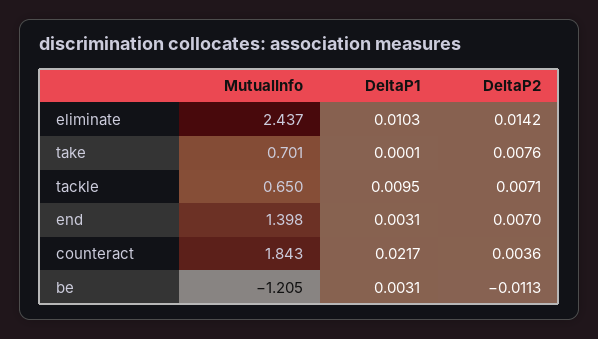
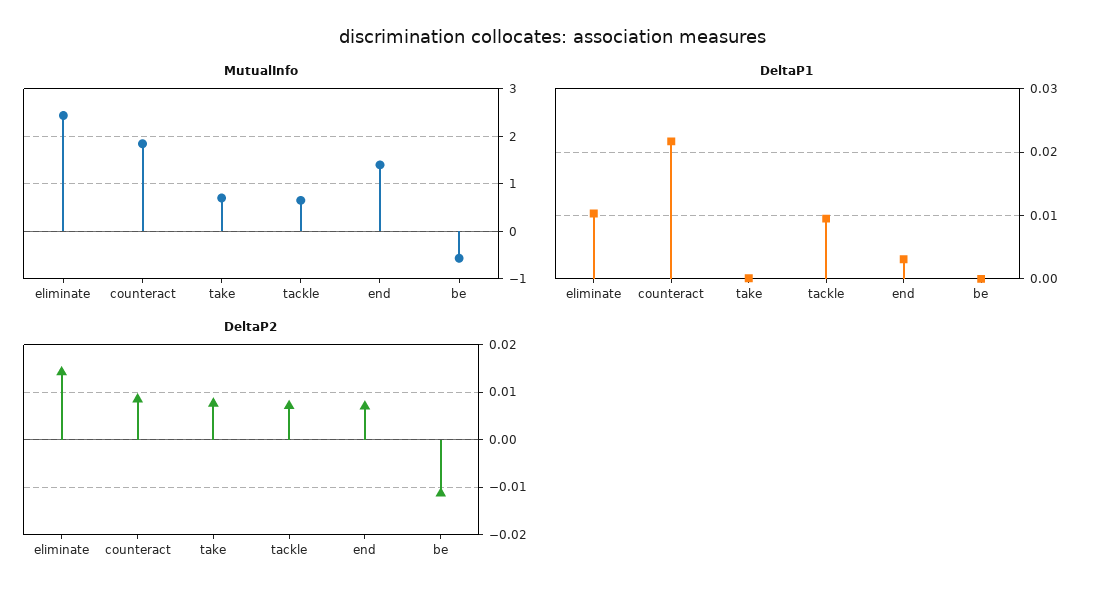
  {
    "MutualInfo": {
      "eliminate": 2.437,
      "take": 0.701,
      "tackle": 0.65,
      "end": 1.398,
      "counteract": 1.843,
-     "be": -1.205
+     "be": -0.6
    },
    "DeltaP1": {
      "eliminate": 0.0103,
      "take": 0.0001,
      "tackle": 0.0095,
      "end": 0.0031,
      "counteract": 0.0217,
-     "be": 0.0031
+     "be": 0
    },
    "DeltaP2": {
      "eliminate": 0.0142,
      "take": 0.0076,
      "tackle": 0.0071,
      "end": 0.007,
-     "counteract": 0.0036,
+     "counteract": 0.008,
      "be": -0.0113
    }
  }

